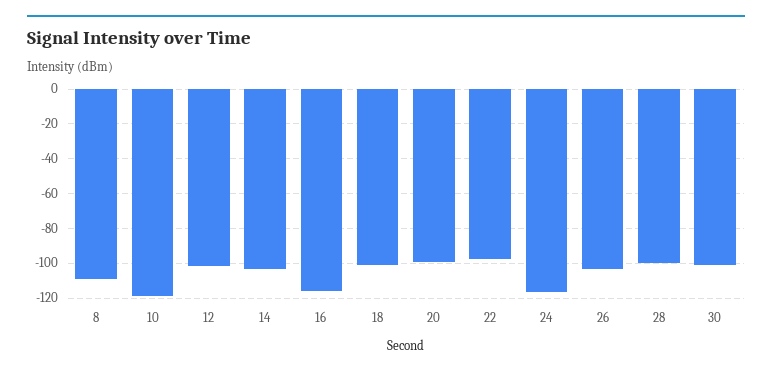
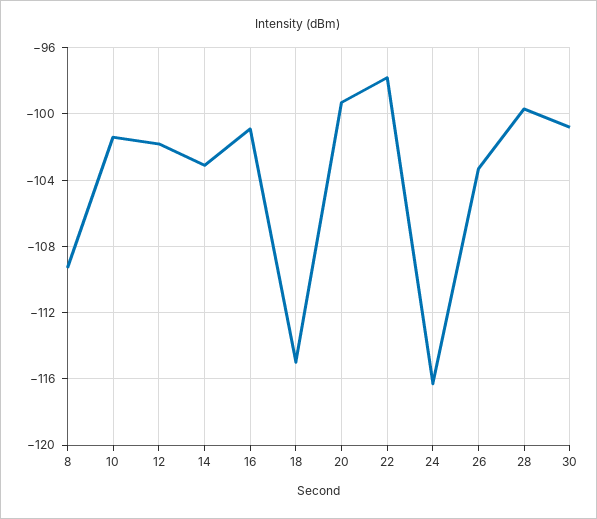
  {
    "8": -109.5,
-   "10": -120,
+   "10": -101.5,
    "12": -102,
    "14": -103,
-   "16": -115,
+   "16": -101,
-   "18": -100,
+   "18": -115,
    "20": -99.5,
    "22": -98,
    "24": -116.5,
    "26": -103.5,
    "28": -99.5,
    "30": -101
  }

